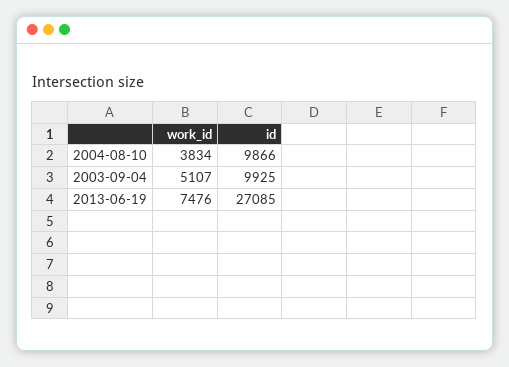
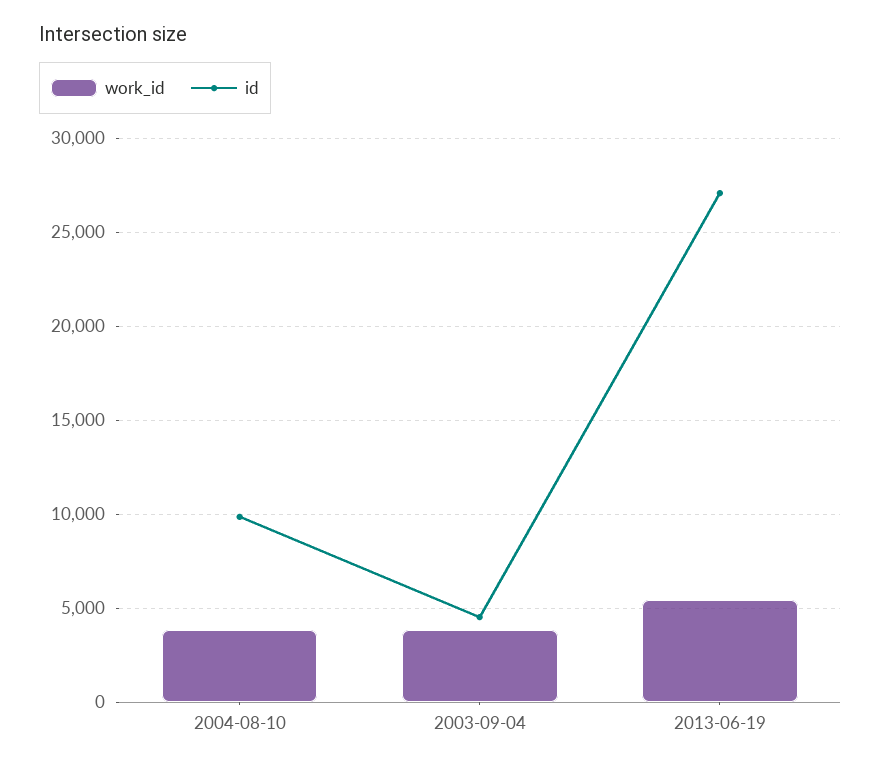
  {
    "work_id": {
      "2004-08-10": 3834,
-     "2003-09-04": 5107,
+     "2003-09-04": 4000,
-     "2013-06-19": 7476
+     "2013-06-19": 5500
    },
    "id": {
      "2004-08-10": 9866,
-     "2003-09-04": 9925,
+     "2003-09-04": 4500,
      "2013-06-19": 27085
    }
  }

